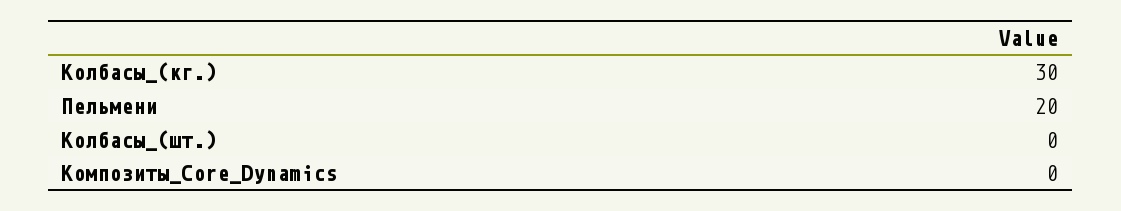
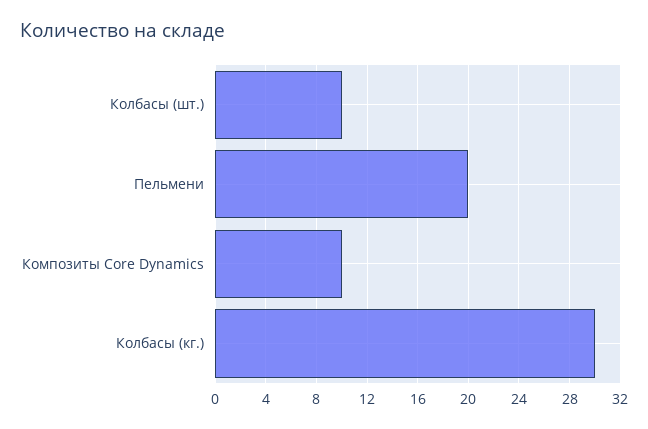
  {
    "Колбасы_(кг.)": 30,
    "Пельмени": 20,
-   "Колбасы_(шт.)": 0,
+   "Колбасы_(шт.)": 10,
-   "Композиты_Core_Dynamics": 0
+   "Композиты_Core_Dynamics": 10
  }

